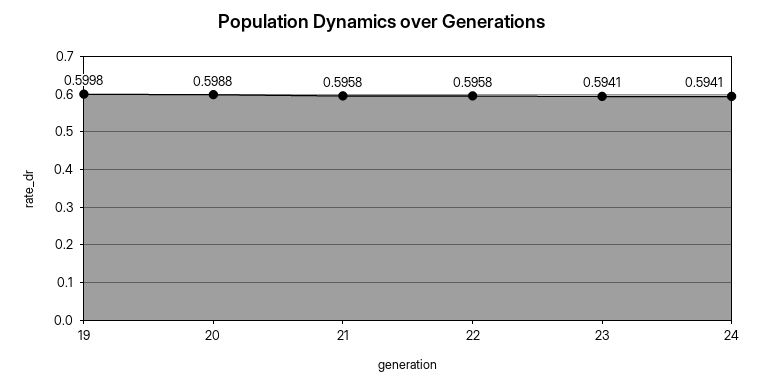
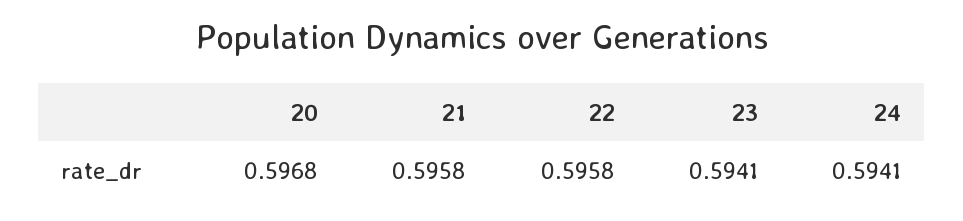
  {
-   "19": 0.5998,
-   "20": 0.5988,
+   "20": 0.5968,
    "21": 0.5958,
    "22": 0.5958,
    "23": 0.5941,
    "24": 0.5941
  }

